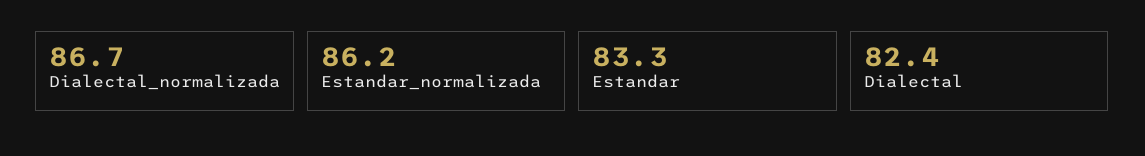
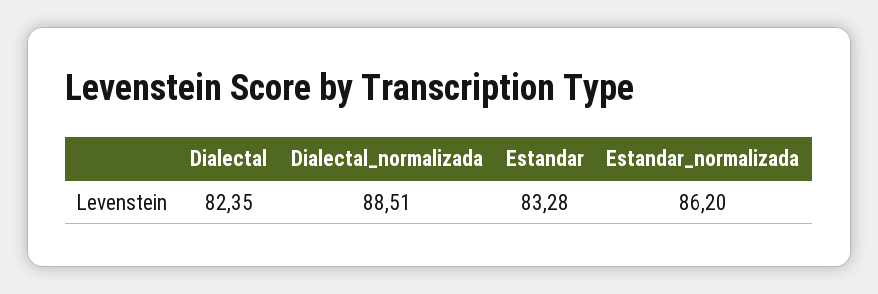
  {
-   "Dialectal_normalizada": 86.7,
+   "Dialectal_normalizada": 88.51,
    "Estandar_normalizada": 86.2,
    "Estandar": 83.28,
    "Dialectal": 82.35
  }

